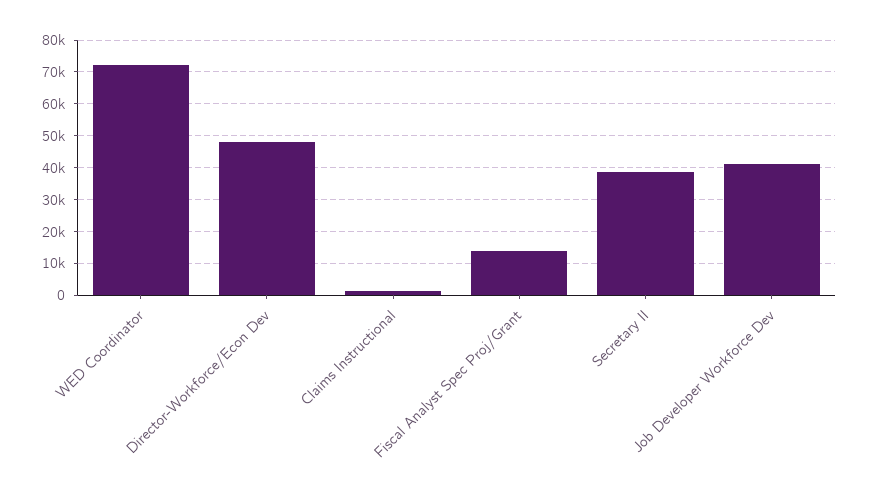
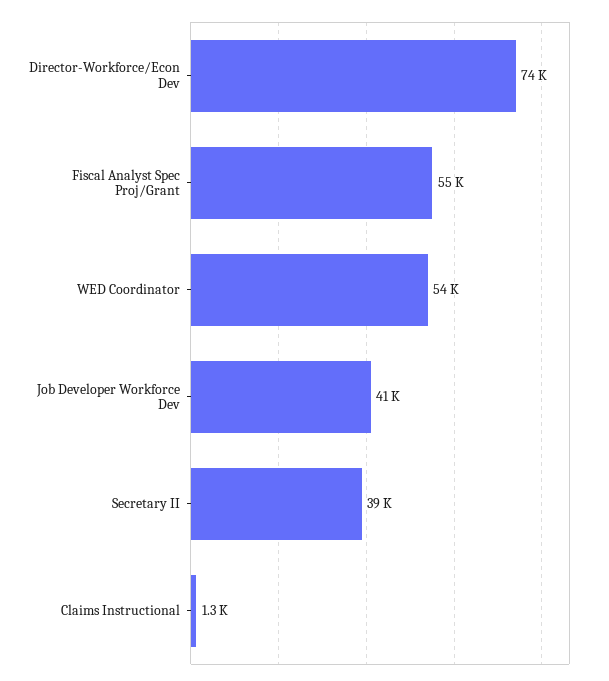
  {
-   "WED Coordinator": 72000,
+   "WED Coordinator": 54000,
-   "Director-Workforce/Econ Dev": 48000,
+   "Director-Workforce/Econ Dev": 74000,
    "Claims Instructional": 1300,
-   "Fiscal Analyst Spec Proj/Grant": 14000,
+   "Fiscal Analyst Spec Proj/Grant": 55000,
    "Secretary II": 39000,
    "Job Developer Workforce Dev": 41000
  }

